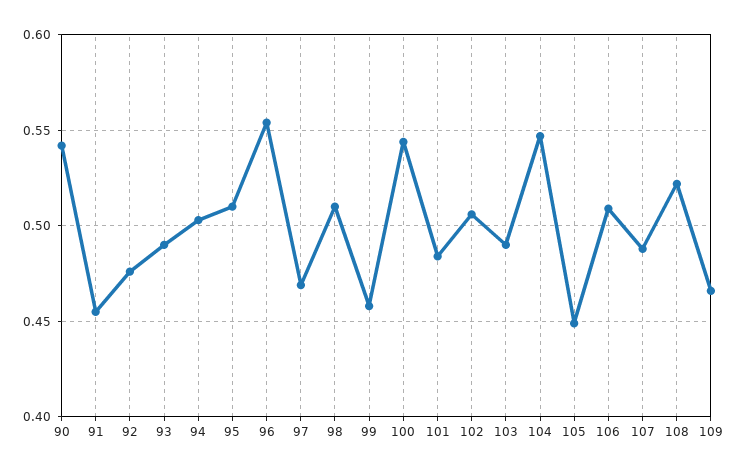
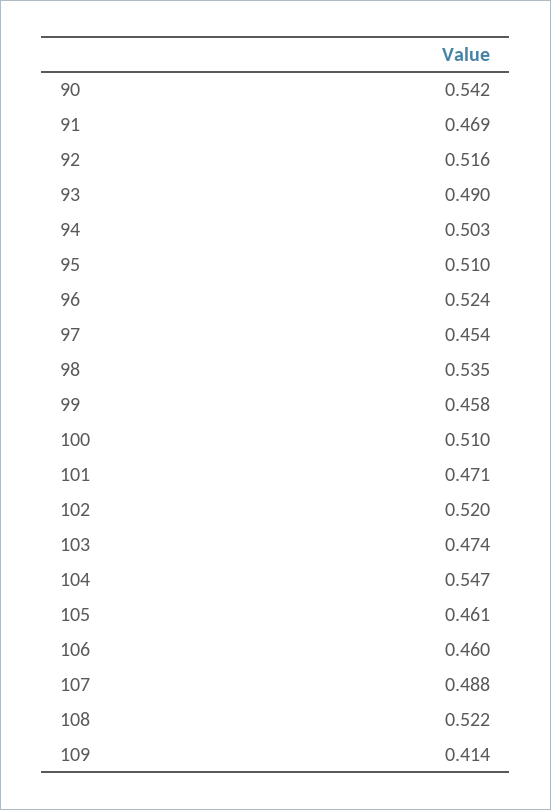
  {
    "90": 0.542,
-   "91": 0.455,
+   "91": 0.469,
-   "92": 0.475,
+   "92": 0.516,
    "93": 0.49,
    "94": 0.503,
    "95": 0.51,
-   "96": 0.555,
+   "96": 0.524,
-   "97": 0.47,
+   "97": 0.454,
-   "98": 0.51,
+   "98": 0.535,
    "99": 0.458,
-   "100": 0.545,
+   "100": 0.51,
-   "101": 0.485,
+   "101": 0.471,
-   "102": 0.505,
+   "102": 0.52,
-   "103": 0.49,
+   "103": 0.474,
    "104": 0.547,
-   "105": 0.45,
+   "105": 0.461,
-   "106": 0.51,
+   "106": 0.46,
    "107": 0.488,
    "108": 0.522,
-   "109": 0.465
+   "109": 0.414
  }

